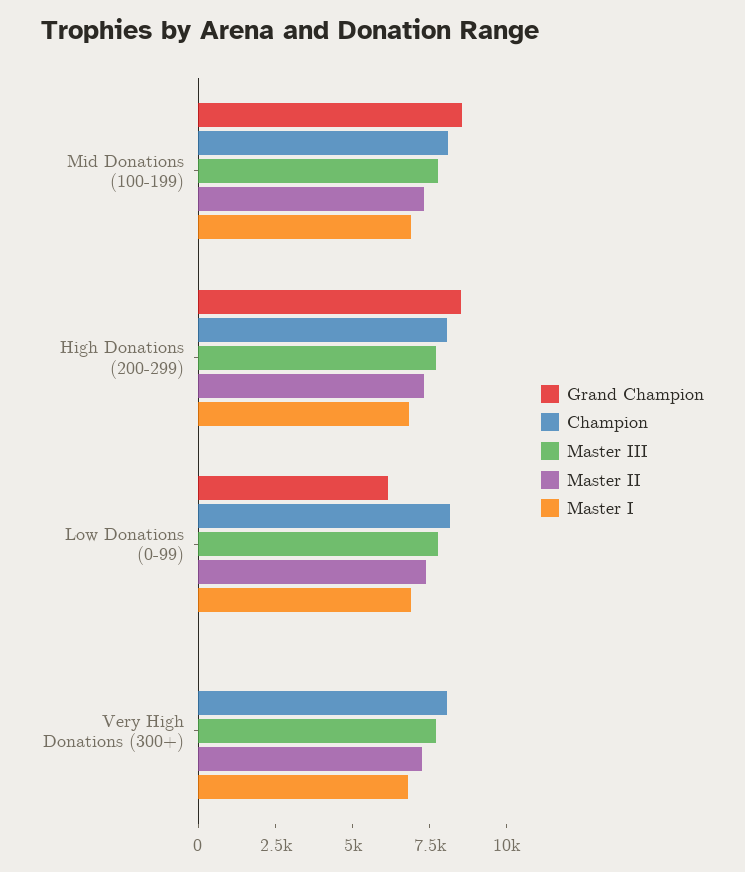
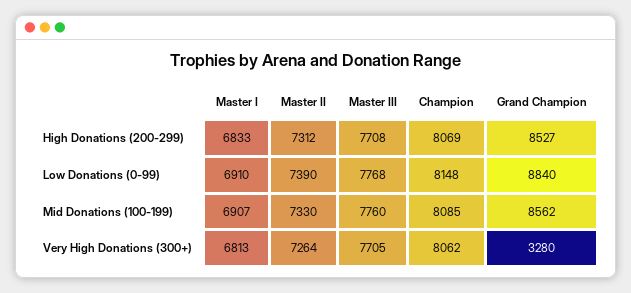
  {
    "Grand Champion": {
      "Mid Donations (100-199)": 8562,
      "High Donations (200-299)": 8527,
-     "Low Donations (0-99)": 6000,
+     "Low Donations (0-99)": 8840,
-     "Very High Donations (300+)": 0
+     "Very High Donations (300+)": 3280
    },
    "Champion": {
      "Mid Donations (100-199)": 8085,
      "High Donations (200-299)": 8069,
      "Low Donations (0-99)": 8148,
      "Very High Donations (300+)": 8062
    },
    "Master III": {
      "Mid Donations (100-199)": 7760,
      "High Donations (200-299)": 7708,
      "Low Donations (0-99)": 7768,
      "Very High Donations (300+)": 7705
    },
    "Master II": {
      "Mid Donations (100-199)": 7330,
      "High Donations (200-299)": 7312,
      "Low Donations (0-99)": 7390,
      "Very High Donations (300+)": 7264
    },
    "Master I": {
      "Mid Donations (100-199)": 6907,
      "High Donations (200-299)": 6833,
      "Low Donations (0-99)": 6910,
      "Very High Donations (300+)": 6813
    }
  }

